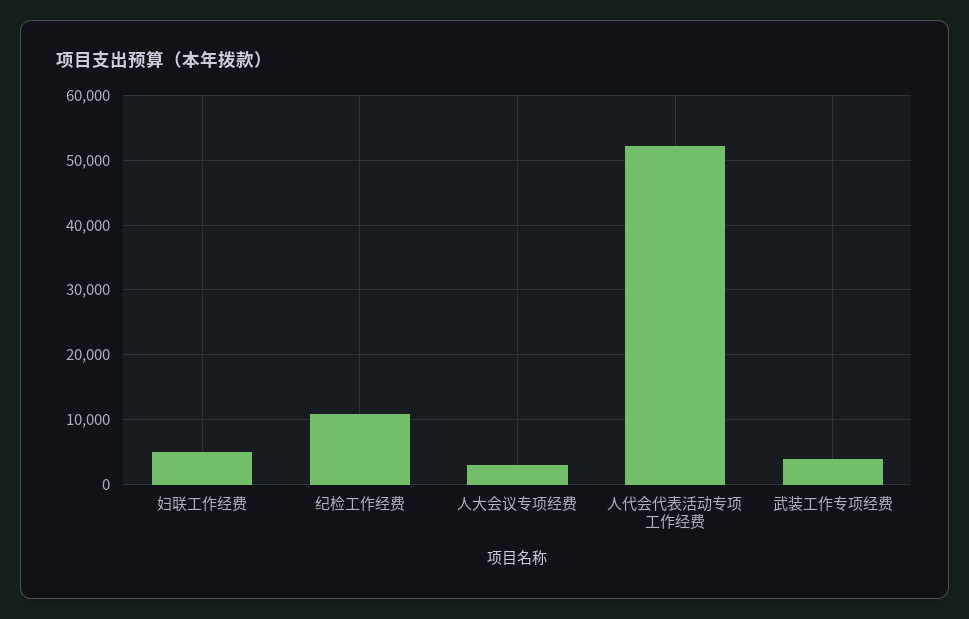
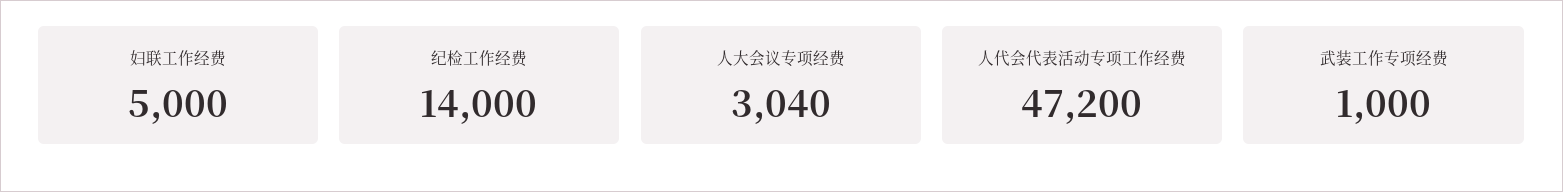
  {
    "妇联工作经费": 5000,
-   "纪检工作经费": 11000,
+   "纪检工作经费": 14000,
    "人大会议专项经费": 3040,
-   "人代会代表活动专项工作经费": 52000,
+   "人代会代表活动专项工作经费": 47200,
-   "武装工作专项经费": 4000
+   "武装工作专项经费": 1000
  }

